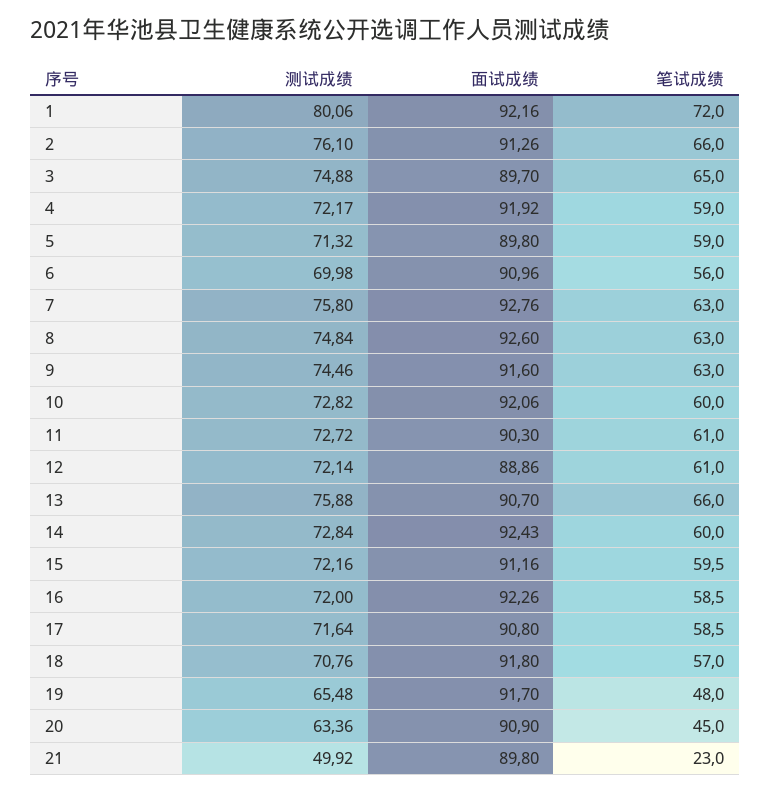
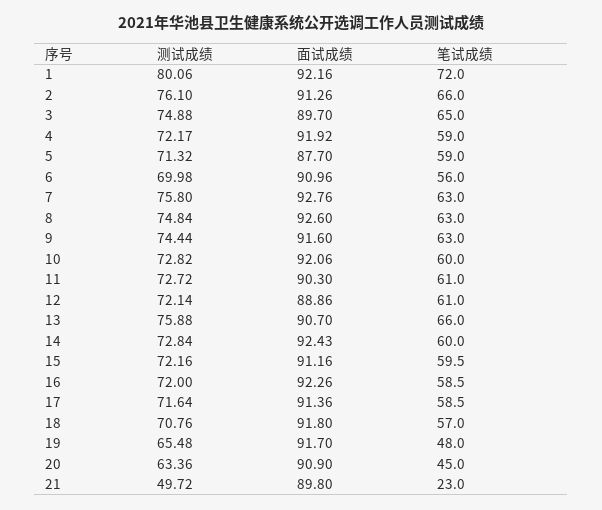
  {
    "测试成绩": {
      "1": 80.06,
      "2": 76.1,
      "3": 74.88,
      "4": 72.17,
      "5": 71.32,
      "6": 69.98,
      "7": 75.8,
      "8": 74.84,
-     "9": 74.46,
+     "9": 74.44,
      "10": 72.82,
      "11": 72.72,
      "12": 72.14,
      "13": 75.88,
      "14": 72.84,
      "15": 72.16,
      "16": 72,
      "17": 71.64,
      "18": 70.76,
      "19": 65.48,
      "20": 63.36,
-     "21": 49.92
+     "21": 49.72
    },
    "面试成绩": {
      "1": 92.16,
      "2": 91.26,
      "3": 89.7,
      "4": 91.92,
-     "5": 89.8,
+     "5": 87.7,
      "6": 90.96,
      "7": 92.76,
      "8": 92.6,
      "9": 91.6,
      "10": 92.06,
      "11": 90.3,
      "12": 88.86,
      "13": 90.7,
      "14": 92.43,
      "15": 91.16,
      "16": 92.26,
-     "17": 90.8,
+     "17": 91.36,
      "18": 91.8,
      "19": 91.7,
      "20": 90.9,
      "21": 89.8
    },
    "笔试成绩": {
      "1": 72,
      "2": 66,
      "3": 65,
      "4": 59,
      "5": 59,
      "6": 56,
      "7": 63,
      "8": 63,
      "9": 63,
      "10": 60,
      "11": 61,
      "12": 61,
      "13": 66,
      "14": 60,
      "15": 59.5,
      "16": 58.5,
      "17": 58.5,
      "18": 57,
      "19": 48,
      "20": 45,
      "21": 23
    }
  }

